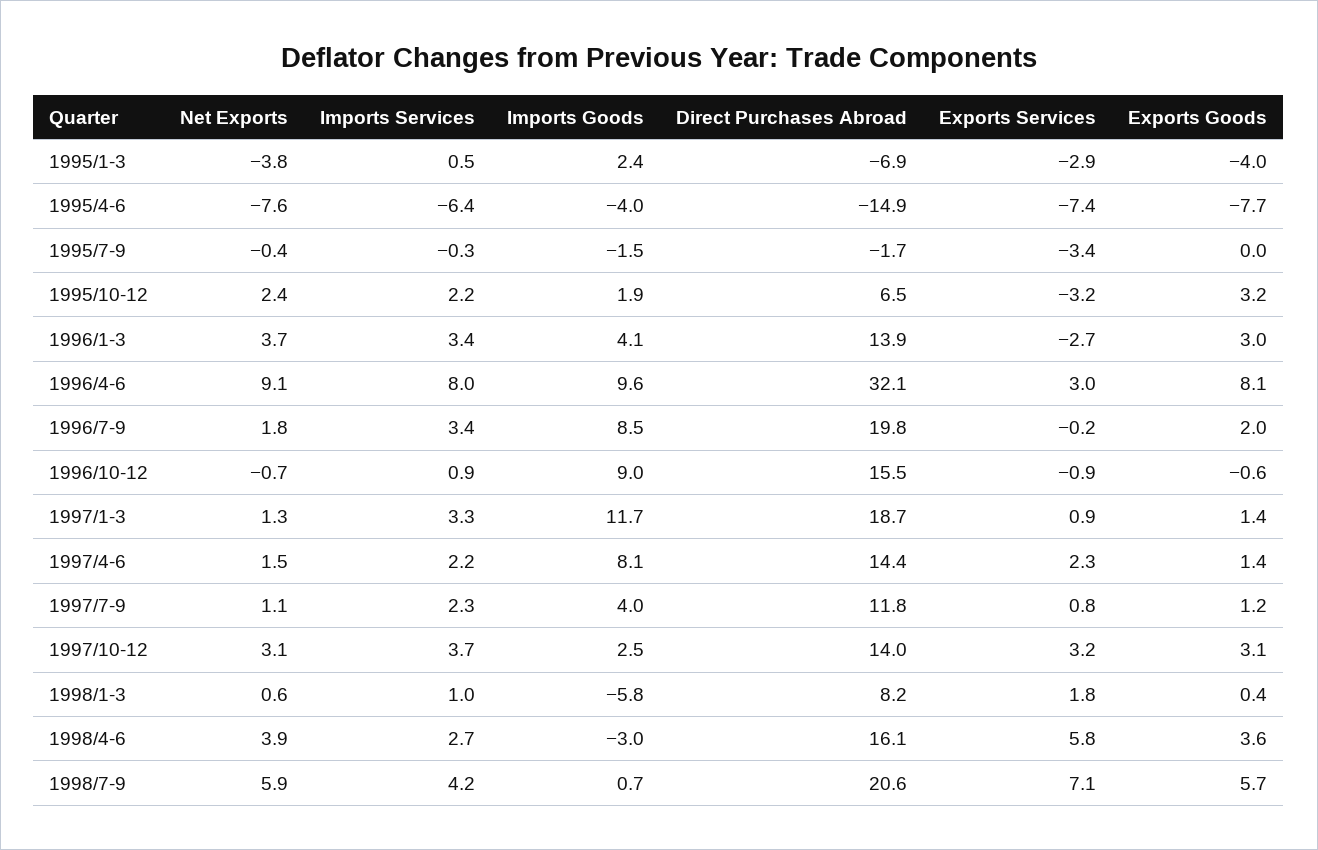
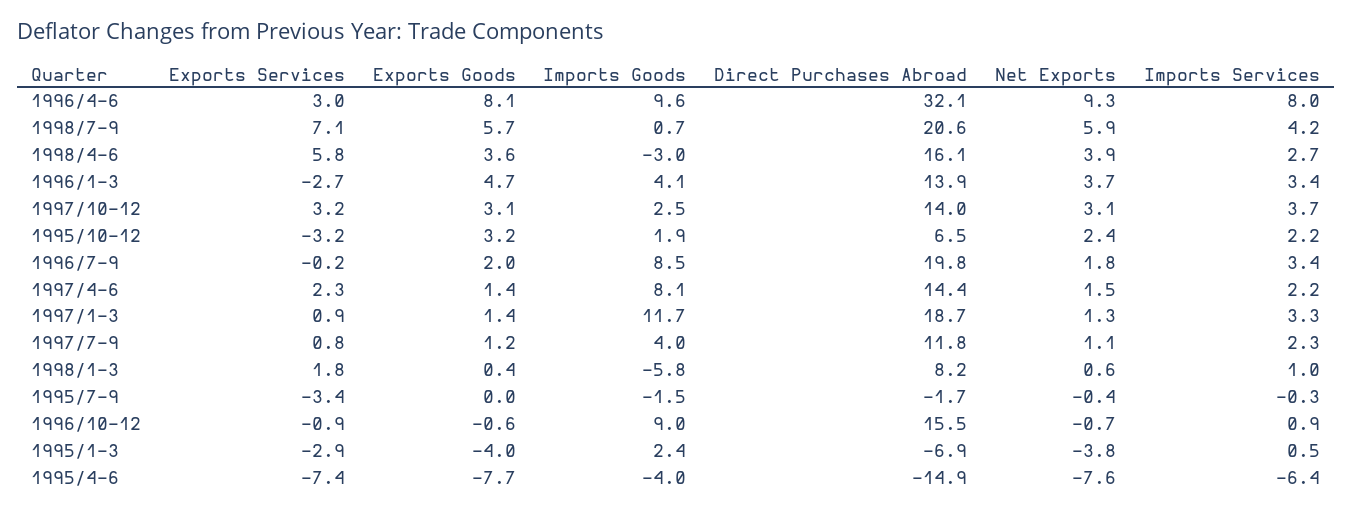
  {
    "Net Exports": {
      "1995/1-3": -3.8,
      "1995/4-6": -7.6,
      "1995/7-9": -0.4,
      "1995/10-12": 2.4,
      "1996/1-3": 3.7,
-     "1996/4-6": 9.1,
+     "1996/4-6": 9.3,
      "1996/7-9": 1.8,
      "1996/10-12": -0.7,
      "1997/1-3": 1.3,
      "1997/4-6": 1.5,
      "1997/7-9": 1.1,
      "1997/10-12": 3.1,
      "1998/1-3": 0.6,
      "1998/4-6": 3.9,
      "1998/7-9": 5.9
    },
    "Imports Services": {
      "1995/1-3": 0.5,
      "1995/4-6": -6.4,
      "1995/7-9": -0.3,
      "1995/10-12": 2.2,
      "1996/1-3": 3.4,
      "1996/4-6": 8,
      "1996/7-9": 3.4,
      "1996/10-12": 0.9,
      "1997/1-3": 3.3,
      "1997/4-6": 2.2,
      "1997/7-9": 2.3,
      "1997/10-12": 3.7,
      "1998/1-3": 1,
      "1998/4-6": 2.7,
      "1998/7-9": 4.2
    },
    "Imports Goods": {
      "1995/1-3": 2.4,
      "1995/4-6": -4,
      "1995/7-9": -1.5,
      "1995/10-12": 1.9,
      "1996/1-3": 4.1,
      "1996/4-6": 9.6,
      "1996/7-9": 8.5,
      "1996/10-12": 9,
      "1997/1-3": 11.7,
      "1997/4-6": 8.1,
      "1997/7-9": 4,
      "1997/10-12": 2.5,
      "1998/1-3": -5.8,
      "1998/4-6": -3,
      "1998/7-9": 0.7
    },
    "Direct Purchases Abroad": {
      "1995/1-3": -6.9,
      "1995/4-6": -14.9,
      "1995/7-9": -1.7,
      "1995/10-12": 6.5,
      "1996/1-3": 13.9,
      "1996/4-6": 32.1,
      "1996/7-9": 19.8,
      "1996/10-12": 15.5,
      "1997/1-3": 18.7,
      "1997/4-6": 14.4,
      "1997/7-9": 11.8,
      "1997/10-12": 14,
      "1998/1-3": 8.2,
      "1998/4-6": 16.1,
      "1998/7-9": 20.6
    },
    "Exports Services": {
      "1995/1-3": -2.9,
      "1995/4-6": -7.4,
      "1995/7-9": -3.4,
      "1995/10-12": -3.2,
      "1996/1-3": -2.7,
      "1996/4-6": 3,
      "1996/7-9": -0.2,
      "1996/10-12": -0.9,
      "1997/1-3": 0.9,
      "1997/4-6": 2.3,
      "1997/7-9": 0.8,
      "1997/10-12": 3.2,
      "1998/1-3": 1.8,
      "1998/4-6": 5.8,
      "1998/7-9": 7.1
    },
    "Exports Goods": {
      "1995/1-3": -4,
      "1995/4-6": -7.7,
      "1995/7-9": 0,
      "1995/10-12": 3.2,
-     "1996/1-3": 3,
+     "1996/1-3": 4.7,
      "1996/4-6": 8.1,
      "1996/7-9": 2,
      "1996/10-12": -0.6,
      "1997/1-3": 1.4,
      "1997/4-6": 1.4,
      "1997/7-9": 1.2,
      "1997/10-12": 3.1,
      "1998/1-3": 0.4,
      "1998/4-6": 3.6,
      "1998/7-9": 5.7
    }
  }

